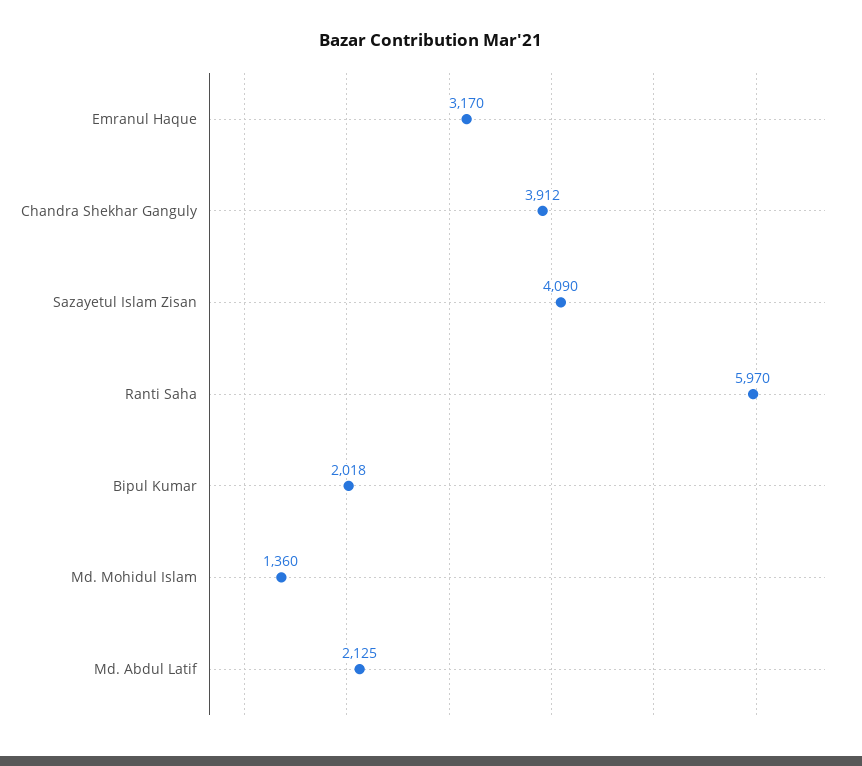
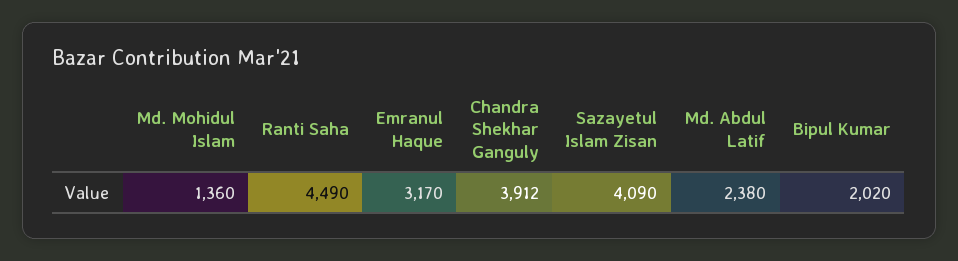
  {
    "Emranul Haque": 3170,
    "Chandra Shekhar Ganguly": 3912,
    "Sazayetul Islam Zisan": 4090,
-   "Ranti Saha": 5970,
+   "Ranti Saha": 4490,
-   "Bipul Kumar": 2018,
+   "Bipul Kumar": 2020,
    "Md. Mohidul Islam": 1360,
-   "Md. Abdul Latif": 2125
+   "Md. Abdul Latif": 2380
  }

